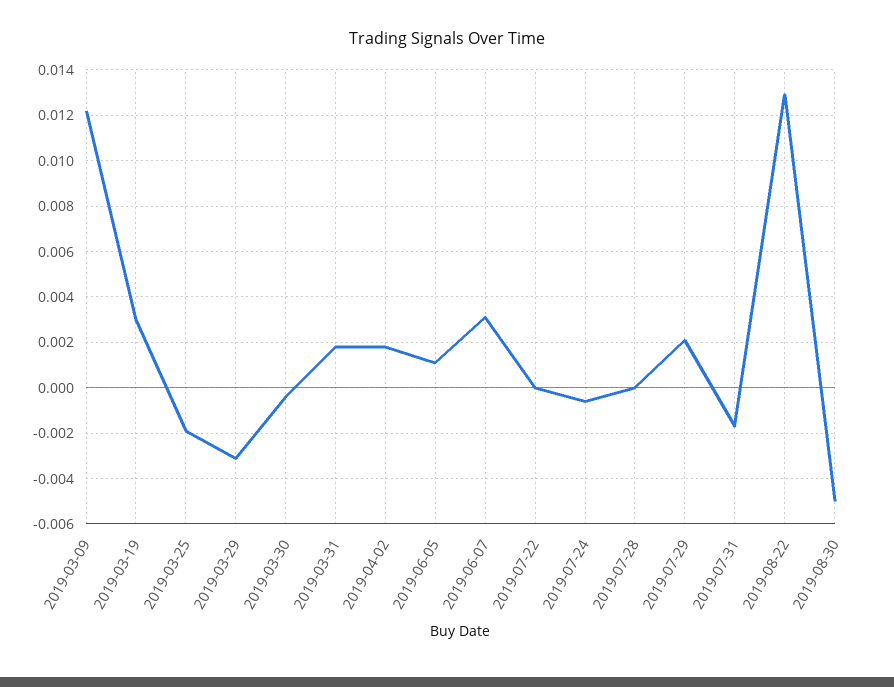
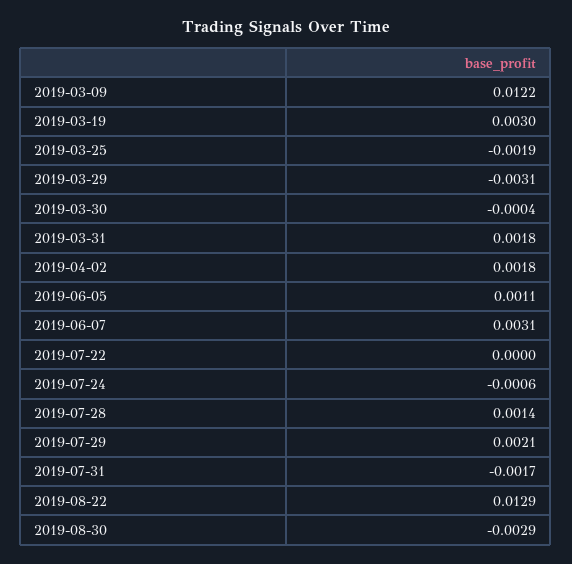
  {
    "2019-03-09": 0.0122,
    "2019-03-19": 0.003,
    "2019-03-25": -0.0019,
    "2019-03-29": -0.0031,
    "2019-03-30": -0.0004,
    "2019-03-31": 0.0018,
    "2019-04-02": 0.0018,
    "2019-06-05": 0.0011,
    "2019-06-07": 0.0031,
    "2019-07-22": 0,
    "2019-07-24": -0.0006,
-   "2019-07-28": 0,
+   "2019-07-28": 0.0014,
    "2019-07-29": 0.0021,
    "2019-07-31": -0.0017,
    "2019-08-22": 0.0129,
-   "2019-08-30": -0.005
+   "2019-08-30": -0.0029
  }

